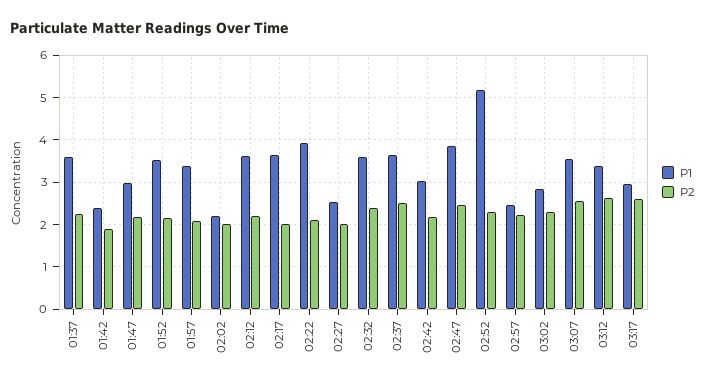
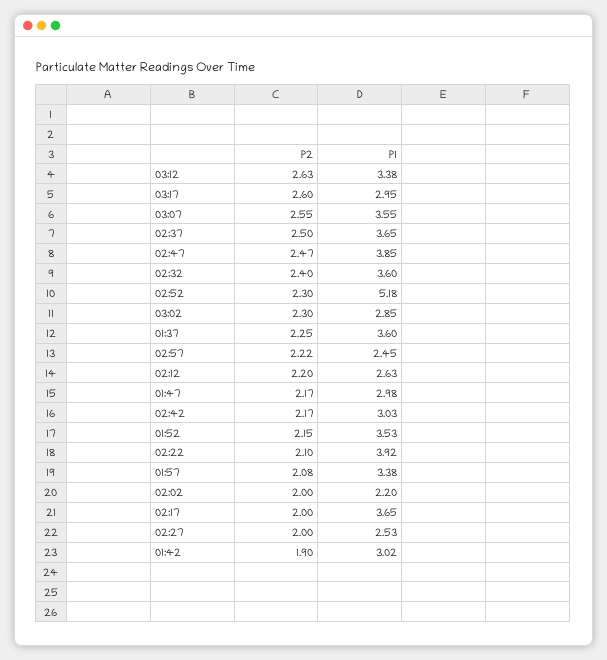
  {
    "P1": {
      "01:37": 3.6,
-     "01:42": 2.4,
+     "01:42": 3.02,
      "01:47": 2.98,
      "01:52": 3.53,
      "01:57": 3.38,
      "02:02": 2.2,
-     "02:12": 3.6,
+     "02:12": 2.63,
      "02:17": 3.65,
      "02:22": 3.92,
      "02:27": 2.53,
      "02:32": 3.6,
      "02:37": 3.65,
      "02:42": 3.03,
      "02:47": 3.85,
      "02:52": 5.18,
      "02:57": 2.45,
      "03:02": 2.85,
      "03:07": 3.55,
      "03:12": 3.38,
      "03:17": 2.95
    },
    "P2": {
      "01:37": 2.25,
      "01:42": 1.9,
      "01:47": 2.17,
      "01:52": 2.15,
      "01:57": 2.08,
      "02:02": 2,
      "02:12": 2.2,
      "02:17": 2,
      "02:22": 2.1,
      "02:27": 2,
      "02:32": 2.4,
      "02:37": 2.5,
      "02:42": 2.17,
      "02:47": 2.47,
      "02:52": 2.3,
      "02:57": 2.22,
      "03:02": 2.3,
      "03:07": 2.55,
      "03:12": 2.63,
      "03:17": 2.6
    }
  }

